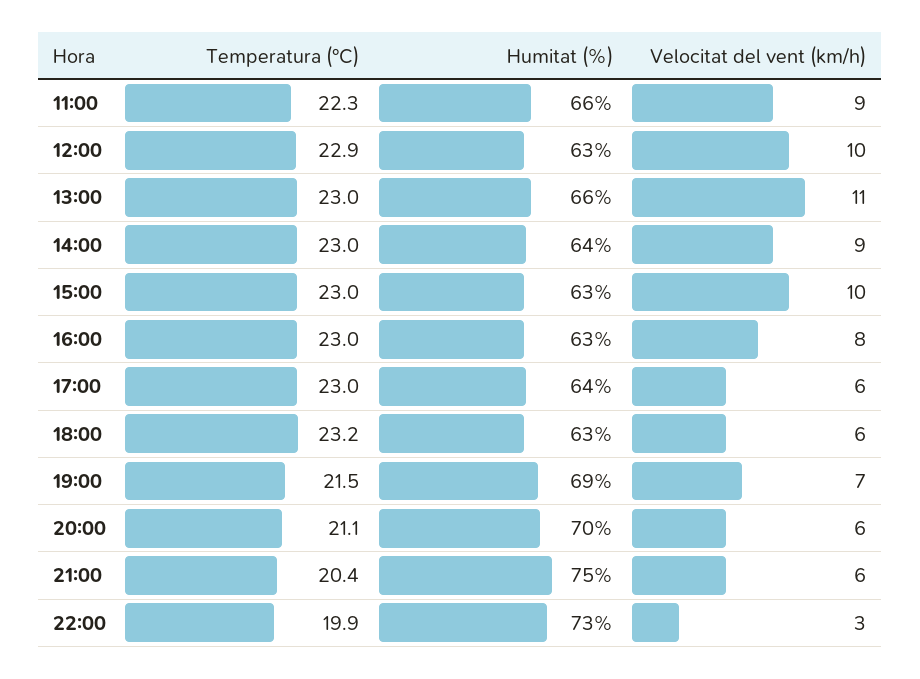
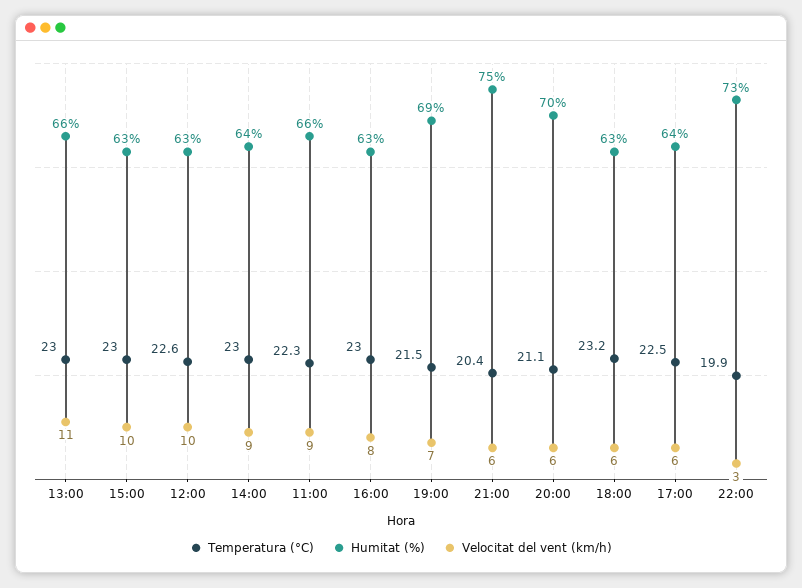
  {
    "Temperatura (°C)": {
      "11:00": 22.3,
-     "12:00": 22.9,
+     "12:00": 22.6,
      "13:00": 23,
      "14:00": 23,
      "15:00": 23,
      "16:00": 23,
-     "17:00": 23,
+     "17:00": 22.5,
      "18:00": 23.2,
      "19:00": 21.5,
      "20:00": 21.1,
      "21:00": 20.4,
      "22:00": 19.9
    },
    "Humitat (%)": {
      "11:00": 66,
      "12:00": 63,
      "13:00": 66,
      "14:00": 64,
      "15:00": 63,
      "16:00": 63,
      "17:00": 64,
      "18:00": 63,
      "19:00": 69,
      "20:00": 70,
      "21:00": 75,
      "22:00": 73
    },
    "Velocitat del vent (km/h)": {
      "11:00": 9,
      "12:00": 10,
      "13:00": 11,
      "14:00": 9,
      "15:00": 10,
      "16:00": 8,
      "17:00": 6,
      "18:00": 6,
      "19:00": 7,
      "20:00": 6,
      "21:00": 6,
      "22:00": 3
    }
  }

